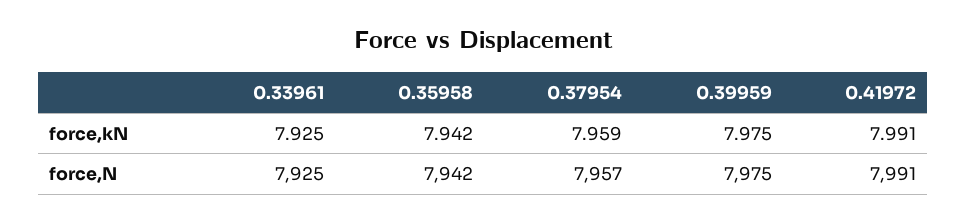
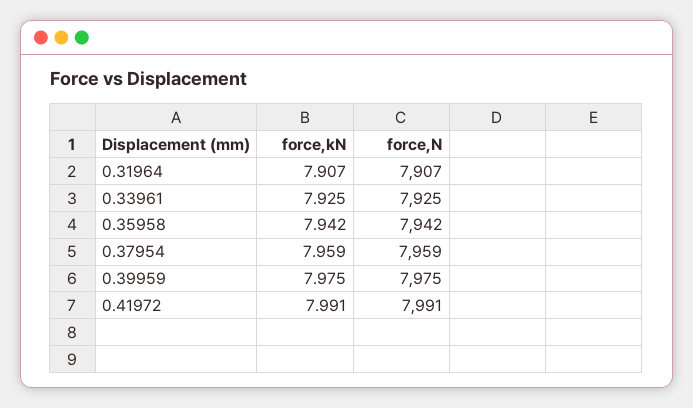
  {
    "0.33961": {
      "force,kN": 7.925,
      "force,N": 7925
    },
    "0.35958": {
      "force,kN": 7.942,
      "force,N": 7942
    },
    "0.37954": {
      "force,kN": 7.959,
-     "force,N": 7957
+     "force,N": 7959
    },
    "0.39959": {
      "force,kN": 7.975,
      "force,N": 7975
    },
    "0.41972": {
      "force,kN": 7.991,
      "force,N": 7991
-   }
+   },
+   "0.31964": {
+     "force,kN": 7.907,
+     "force,N": 7907
+   }
  }

